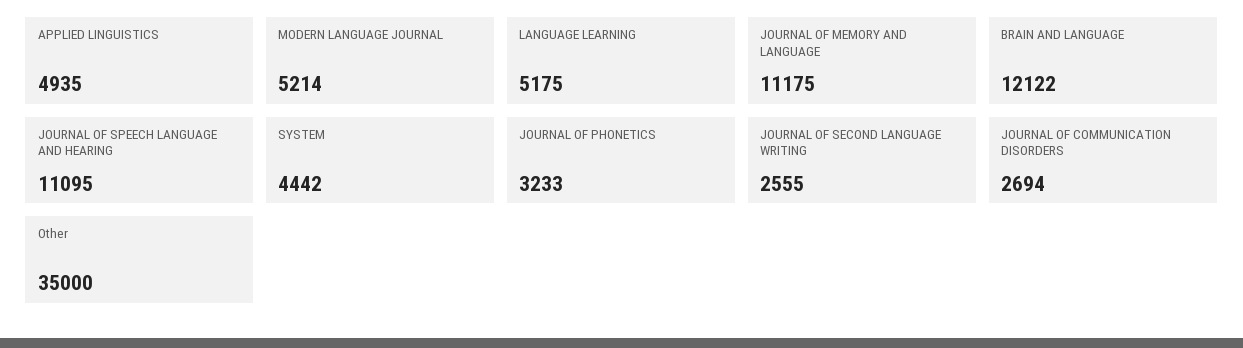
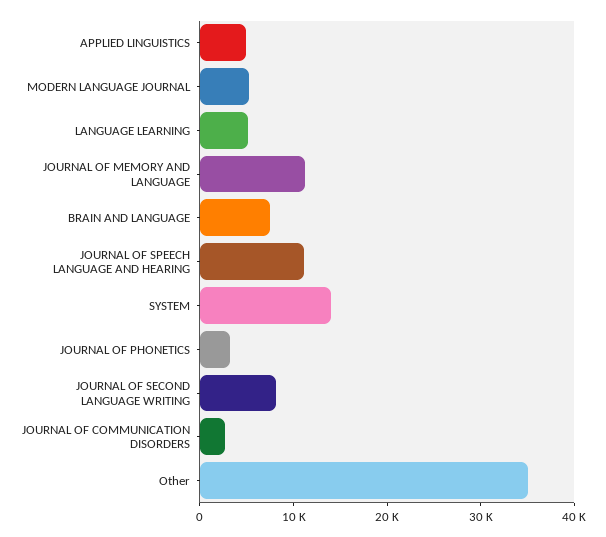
  {
    "APPLIED LINGUISTICS": 4935,
    "MODERN LANGUAGE JOURNAL": 5214,
    "LANGUAGE LEARNING": 5175,
    "JOURNAL OF MEMORY AND LANGUAGE": 11175,
-   "BRAIN AND LANGUAGE": 12122,
+   "BRAIN AND LANGUAGE": 8000,
    "JOURNAL OF SPEECH LANGUAGE AND HEARING": 11095,
-   "SYSTEM": 4442,
+   "SYSTEM": 14000,
    "JOURNAL OF PHONETICS": 3233,
-   "JOURNAL OF SECOND LANGUAGE WRITING": 2555,
+   "JOURNAL OF SECOND LANGUAGE WRITING": 8000,
    "JOURNAL OF COMMUNICATION DISORDERS": 2694,
    "Other": 35000
  }

